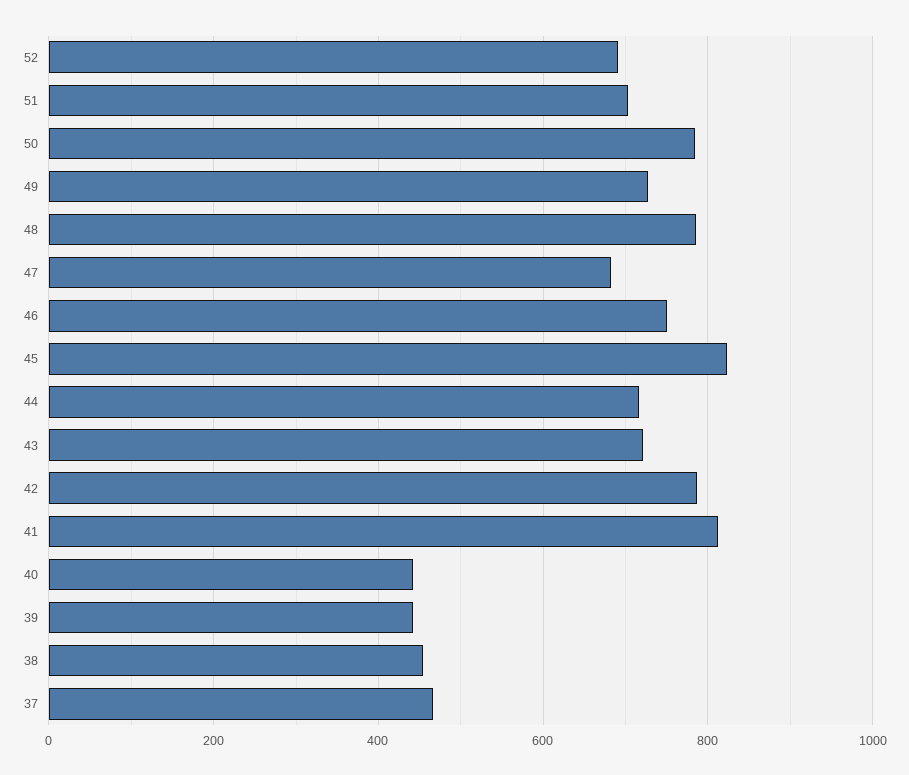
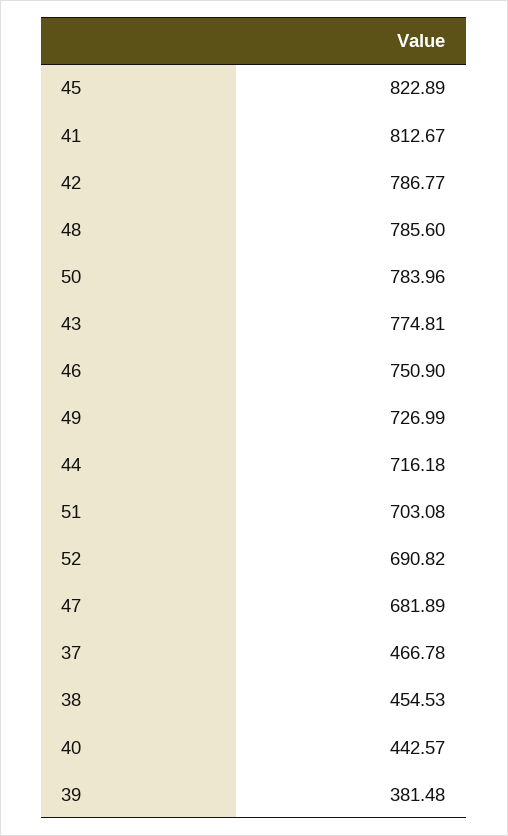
  {
    "52": 690.82,
    "51": 703.08,
    "50": 783.96,
    "49": 726.99,
    "48": 785.6,
    "47": 681.89,
    "46": 750.9,
    "45": 822.89,
    "44": 716.18,
-   "43": 720,
+   "43": 774.81,
    "42": 786.77,
    "41": 812.67,
    "40": 442.57,
-   "39": 440,
+   "39": 381.48,
    "38": 454.53,
    "37": 466.78
  }

